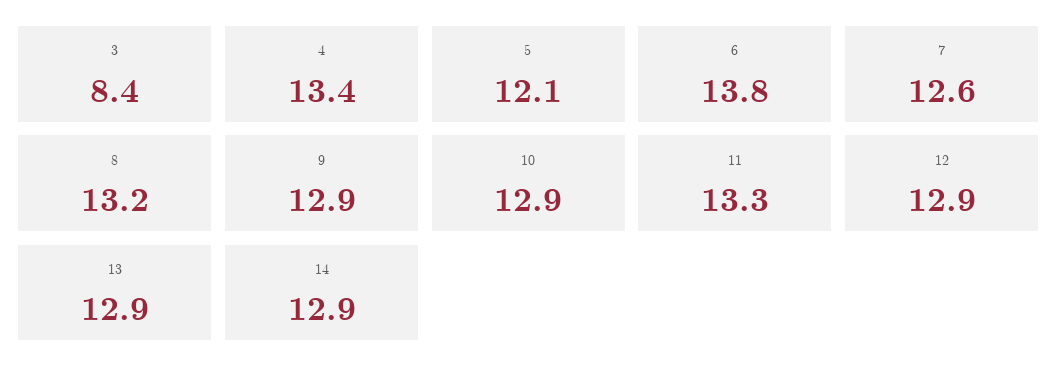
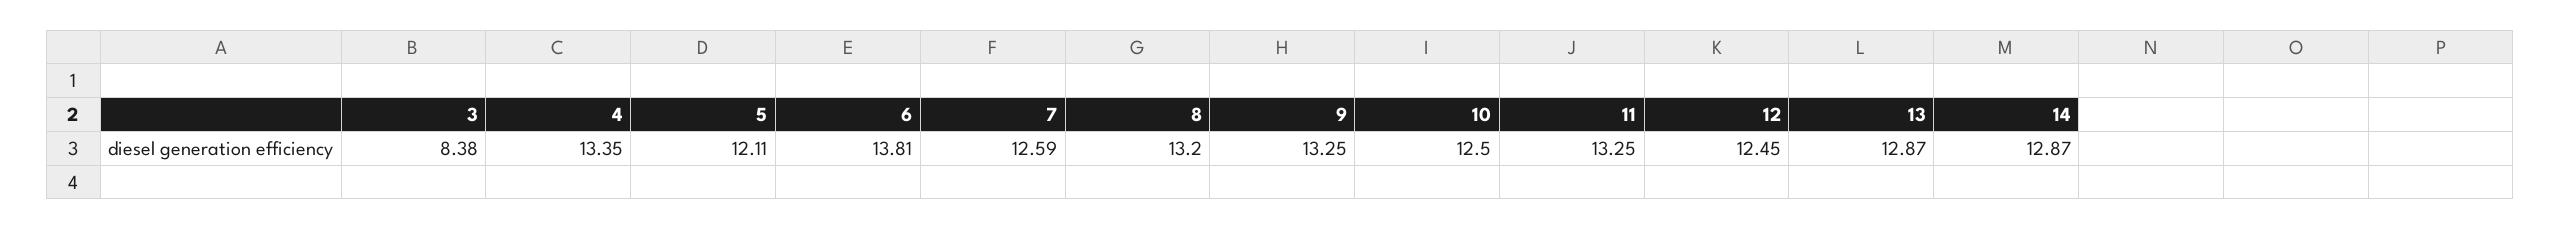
  {
    "3": 8.38,
    "4": 13.35,
    "5": 12.11,
    "6": 13.81,
    "7": 12.59,
    "8": 13.2,
-   "9": 12.9,
+   "9": 13.25,
-   "10": 12.9,
+   "10": 12.5,
    "11": 13.25,
-   "12": 12.9,
+   "12": 12.45,
    "13": 12.87,
    "14": 12.87
  }

